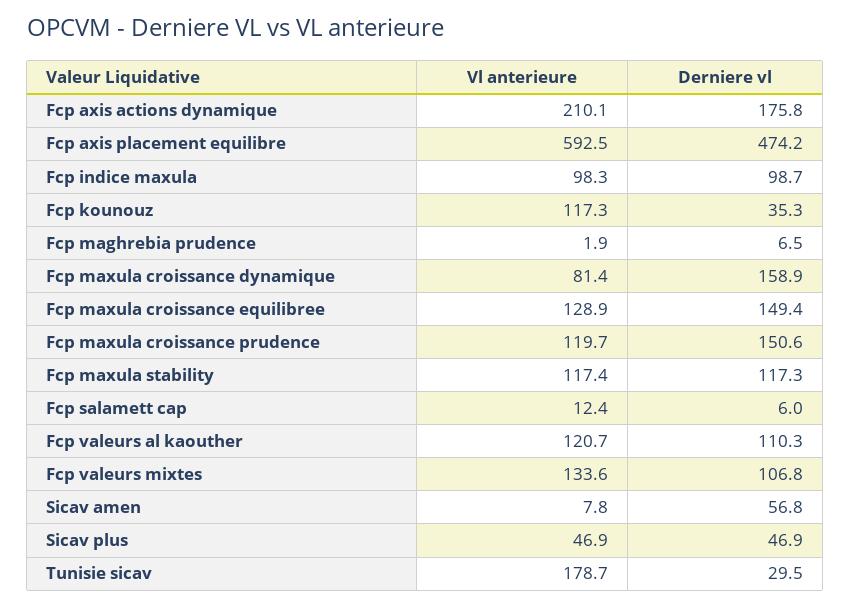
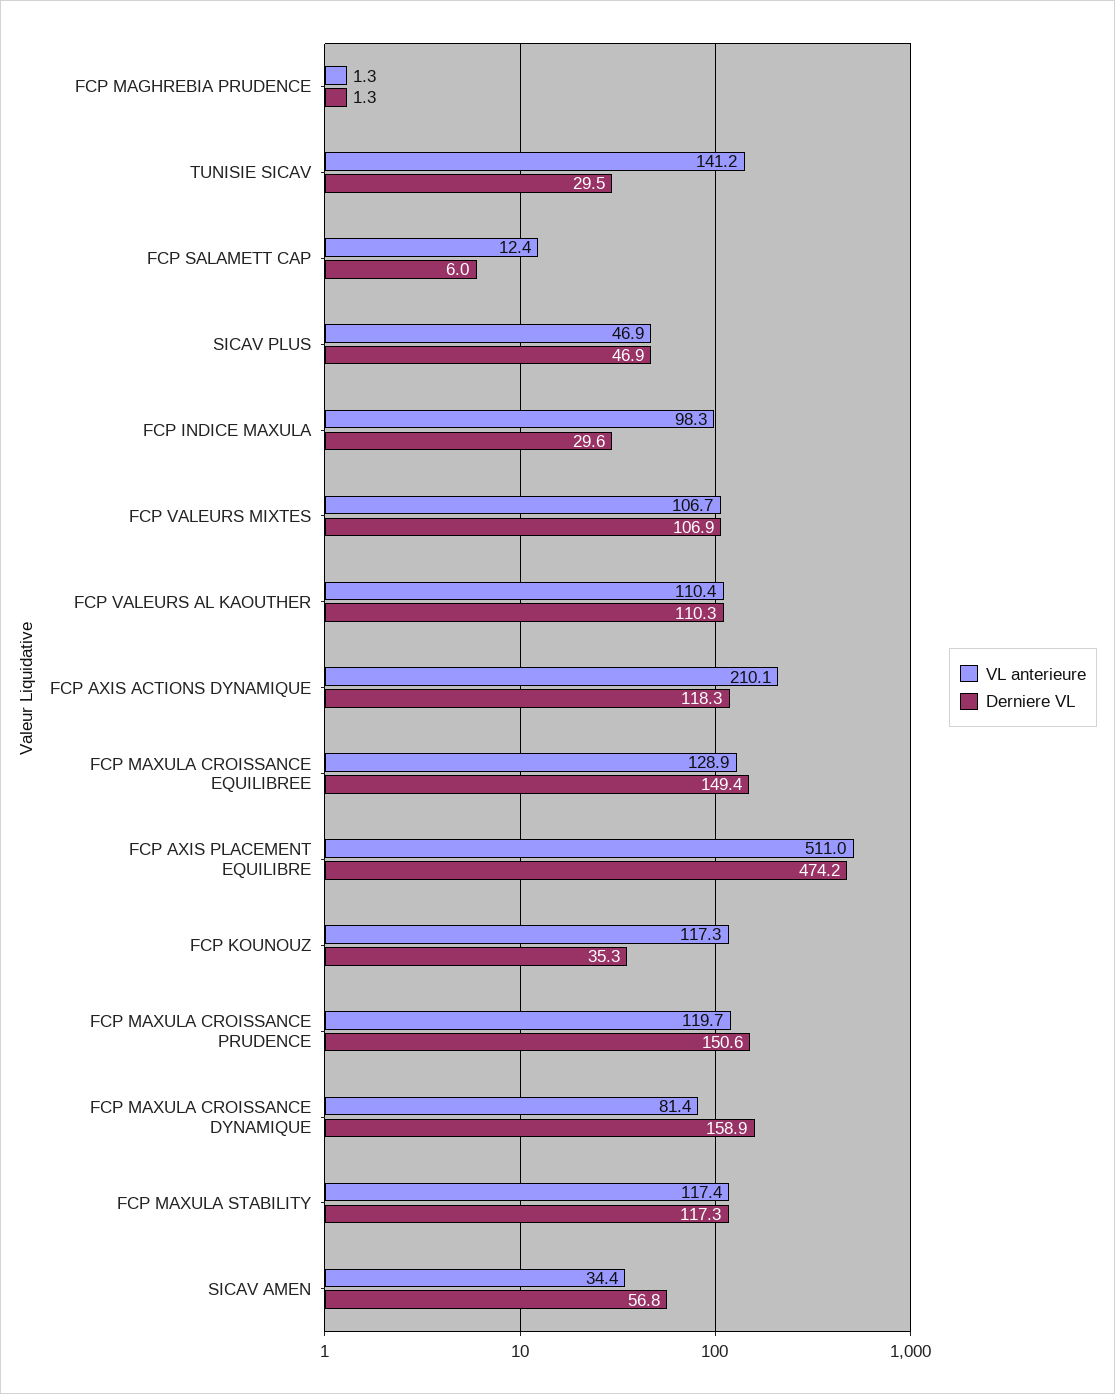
  {
    "Vl anterieure": {
      "Fcp axis actions dynamique": 210.1,
-     "Fcp axis placement equilibre": 592.5,
+     "Fcp axis placement equilibre": 511,
      "Fcp indice maxula": 98.3,
      "Fcp kounouz": 117.3,
-     "Fcp maghrebia prudence": 1.9,
+     "Fcp maghrebia prudence": 1.3,
      "Fcp maxula croissance dynamique": 81.4,
      "Fcp maxula croissance equilibree": 128.9,
      "Fcp maxula croissance prudence": 119.7,
      "Fcp maxula stability": 117.4,
      "Fcp salamett cap": 12.4,
-     "Fcp valeurs al kaouther": 120.7,
+     "Fcp valeurs al kaouther": 110.4,
-     "Fcp valeurs mixtes": 133.6,
+     "Fcp valeurs mixtes": 106.7,
-     "Sicav amen": 7.8,
+     "Sicav amen": 34.4,
      "Sicav plus": 46.9,
-     "Tunisie sicav": 178.7
+     "Tunisie sicav": 141.2
    },
    "Derniere vl": {
-     "Fcp axis actions dynamique": 175.8,
+     "Fcp axis actions dynamique": 118.3,
      "Fcp axis placement equilibre": 474.2,
-     "Fcp indice maxula": 98.7,
+     "Fcp indice maxula": 29.6,
      "Fcp kounouz": 35.3,
-     "Fcp maghrebia prudence": 6.5,
+     "Fcp maghrebia prudence": 1.3,
      "Fcp maxula croissance dynamique": 158.9,
      "Fcp maxula croissance equilibree": 149.4,
      "Fcp maxula croissance prudence": 150.6,
      "Fcp maxula stability": 117.3,
      "Fcp salamett cap": 6,
      "Fcp valeurs al kaouther": 110.3,
-     "Fcp valeurs mixtes": 106.8,
+     "Fcp valeurs mixtes": 106.9,
      "Sicav amen": 56.8,
      "Sicav plus": 46.9,
      "Tunisie sicav": 29.5
    }
  }

